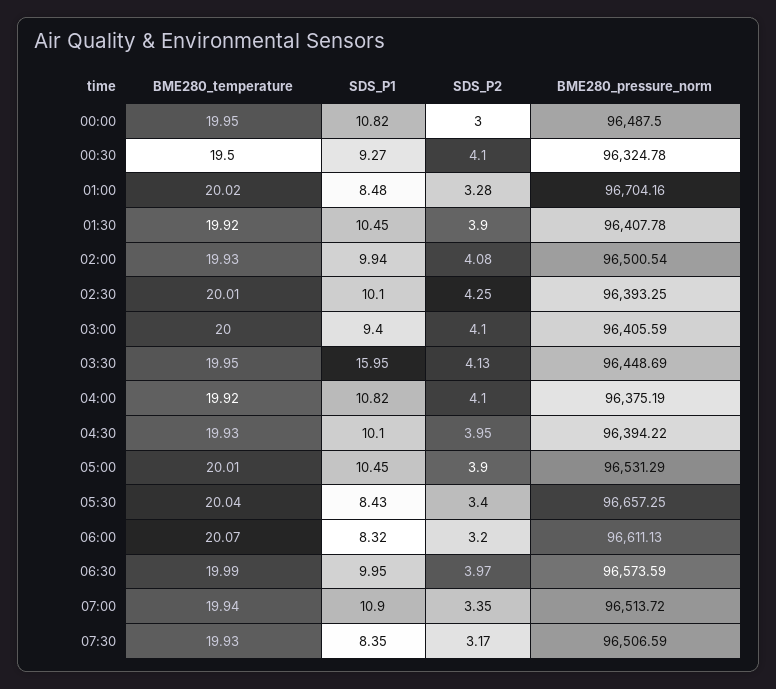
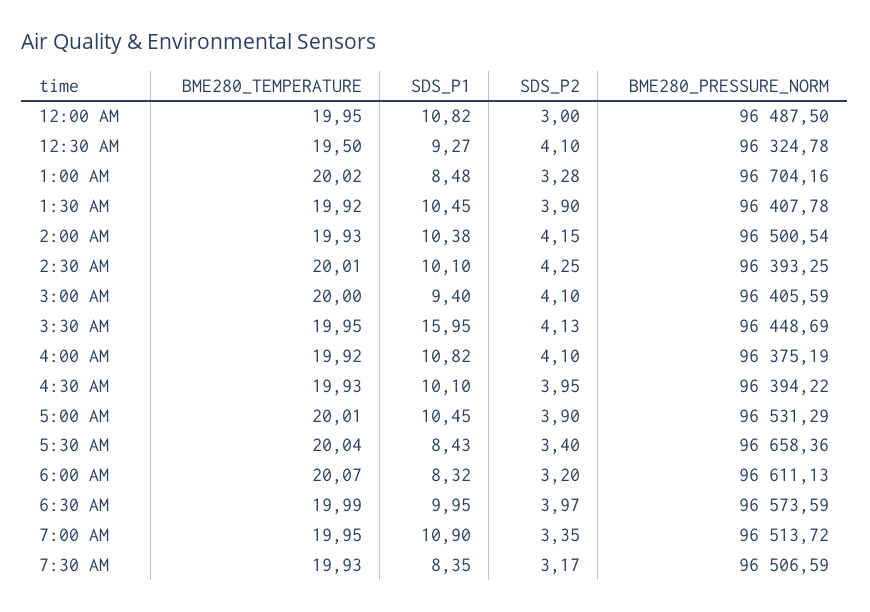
  {
    "BME280_temperature": {
      "00:00": 19.95,
      "00:30": 19.5,
      "01:00": 20.02,
      "01:30": 19.92,
      "02:00": 19.93,
      "02:30": 20.01,
      "03:00": 20,
      "03:30": 19.95,
      "04:00": 19.92,
      "04:30": 19.93,
      "05:00": 20.01,
      "05:30": 20.04,
      "06:00": 20.07,
      "06:30": 19.99,
-     "07:00": 19.94,
+     "07:00": 19.95,
      "07:30": 19.93
    },
    "SDS_P1": {
      "00:00": 10.82,
      "00:30": 9.27,
      "01:00": 8.48,
      "01:30": 10.45,
-     "02:00": 9.94,
+     "02:00": 10.38,
      "02:30": 10.1,
      "03:00": 9.4,
      "03:30": 15.95,
      "04:00": 10.82,
      "04:30": 10.1,
      "05:00": 10.45,
      "05:30": 8.43,
      "06:00": 8.32,
      "06:30": 9.95,
      "07:00": 10.9,
      "07:30": 8.35
    },
    "SDS_P2": {
      "00:00": 3,
      "00:30": 4.1,
      "01:00": 3.28,
      "01:30": 3.9,
-     "02:00": 4.08,
+     "02:00": 4.15,
      "02:30": 4.25,
      "03:00": 4.1,
      "03:30": 4.13,
      "04:00": 4.1,
      "04:30": 3.95,
      "05:00": 3.9,
      "05:30": 3.4,
      "06:00": 3.2,
      "06:30": 3.97,
      "07:00": 3.35,
      "07:30": 3.17
    },
    "BME280_pressure_norm": {
      "00:00": 96487.5,
      "00:30": 96324.78,
      "01:00": 96704.16,
      "01:30": 96407.78,
      "02:00": 96500.54,
      "02:30": 96393.25,
      "03:00": 96405.59,
      "03:30": 96448.69,
      "04:00": 96375.19,
      "04:30": 96394.22,
      "05:00": 96531.29,
-     "05:30": 96657.25,
+     "05:30": 96658.36,
      "06:00": 96611.13,
      "06:30": 96573.59,
      "07:00": 96513.72,
      "07:30": 96506.59
    }
  }

